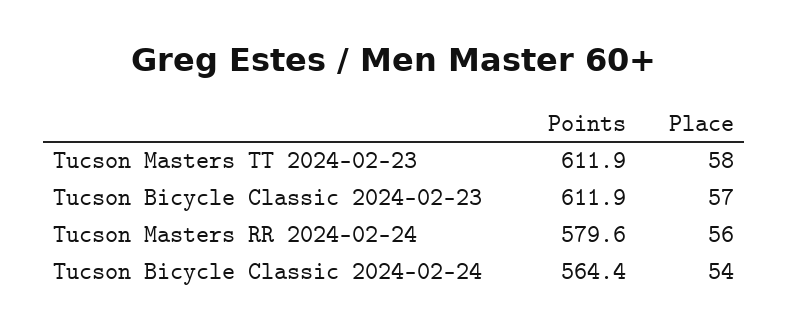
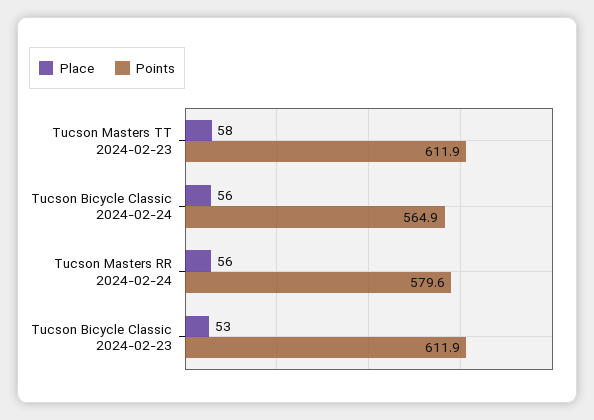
  {
    "Points": {
      "Tucson Masters TT 2024-02-23": 611.9,
      "Tucson Bicycle Classic 2024-02-23": 611.9,
      "Tucson Masters RR 2024-02-24": 579.6,
-     "Tucson Bicycle Classic 2024-02-24": 564.4
+     "Tucson Bicycle Classic 2024-02-24": 564.9
    },
    "Place": {
      "Tucson Masters TT 2024-02-23": 58,
-     "Tucson Bicycle Classic 2024-02-23": 57,
+     "Tucson Bicycle Classic 2024-02-23": 53,
      "Tucson Masters RR 2024-02-24": 56,
-     "Tucson Bicycle Classic 2024-02-24": 54
+     "Tucson Bicycle Classic 2024-02-24": 56
    }
  }

